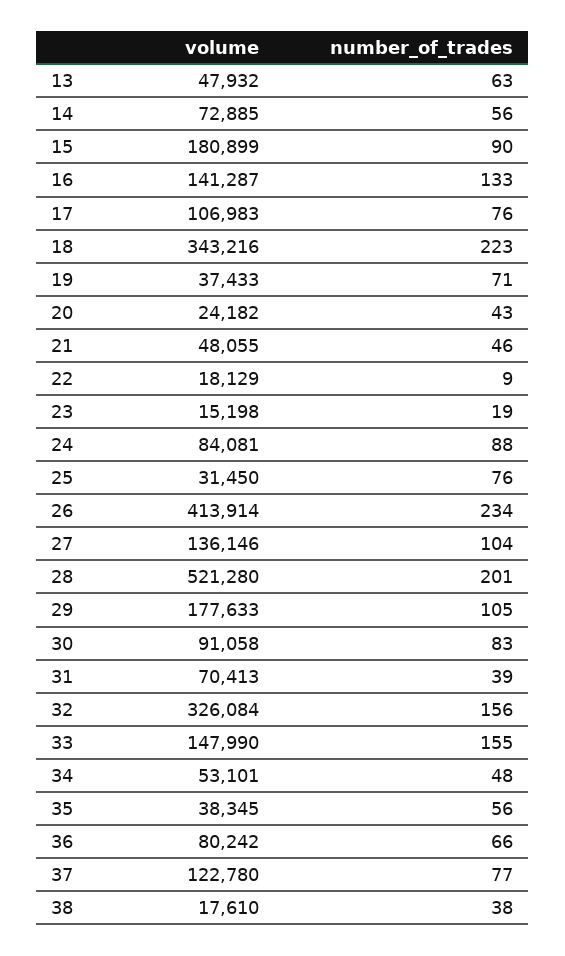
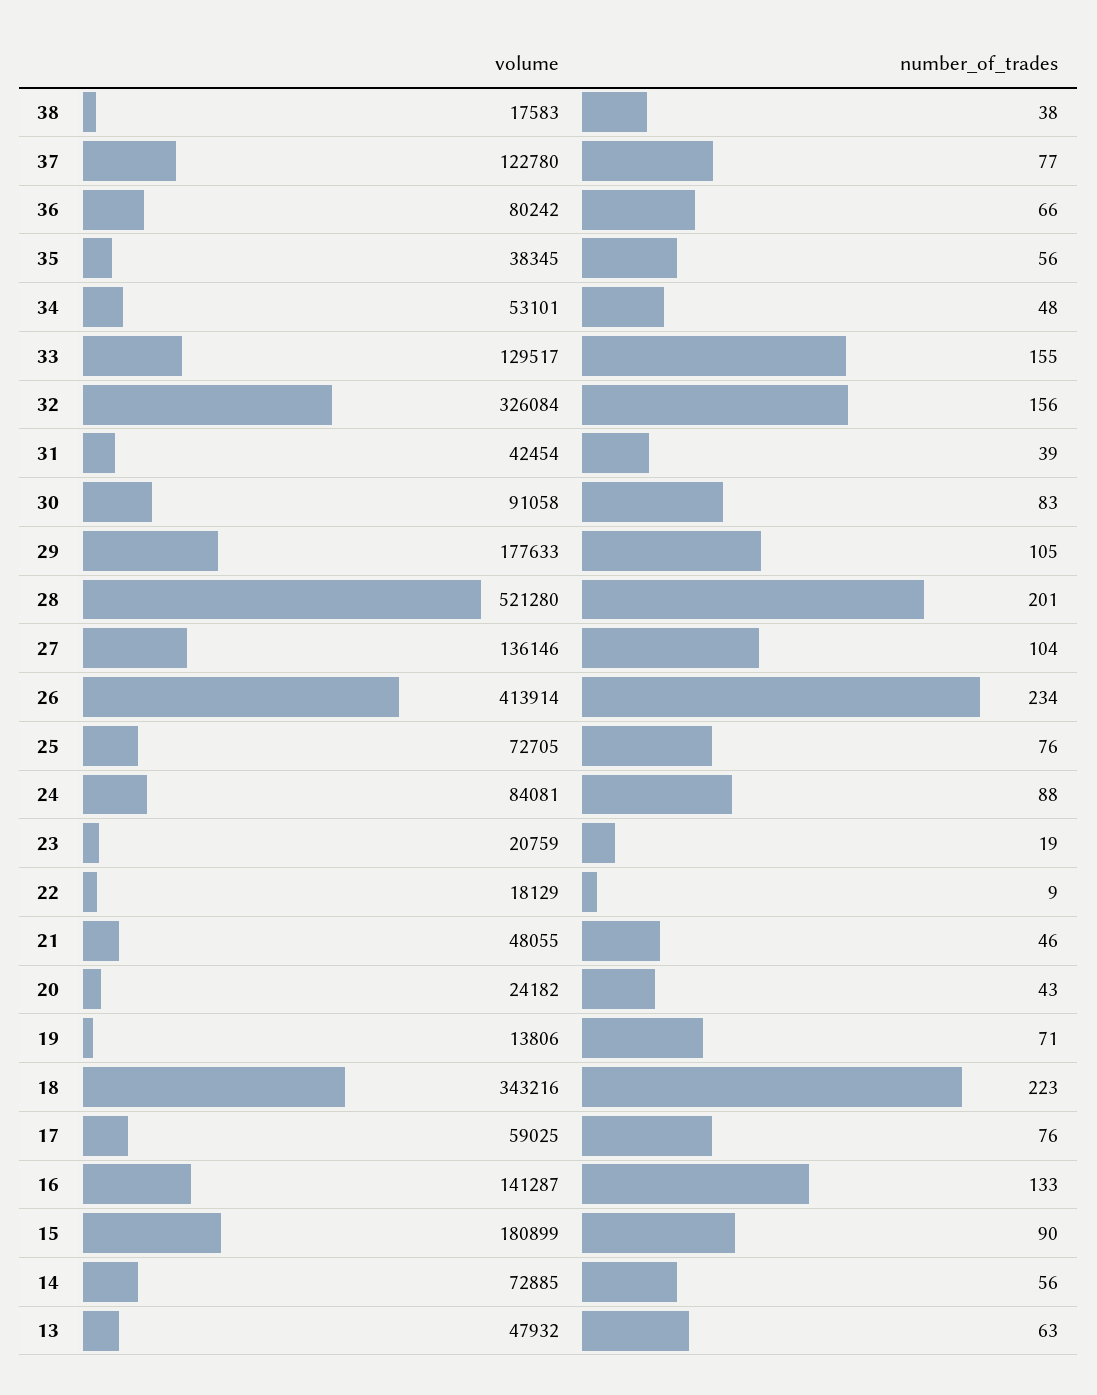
  {
    "volume": {
      "13": 47932,
      "14": 72885,
      "15": 180899,
      "16": 141287,
-     "17": 106983,
+     "17": 59025,
      "18": 343216,
-     "19": 37433,
+     "19": 13806,
      "20": 24182,
      "21": 48055,
      "22": 18129,
-     "23": 15198,
+     "23": 20759,
      "24": 84081,
-     "25": 31450,
+     "25": 72705,
      "26": 413914,
      "27": 136146,
      "28": 521280,
      "29": 177633,
      "30": 91058,
-     "31": 70413,
+     "31": 42454,
      "32": 326084,
-     "33": 147990,
+     "33": 129517,
      "34": 53101,
      "35": 38345,
      "36": 80242,
      "37": 122780,
-     "38": 17610
+     "38": 17583
    },
    "number_of_trades": {
      "13": 63,
      "14": 56,
      "15": 90,
      "16": 133,
      "17": 76,
      "18": 223,
      "19": 71,
      "20": 43,
      "21": 46,
      "22": 9,
      "23": 19,
      "24": 88,
      "25": 76,
      "26": 234,
      "27": 104,
      "28": 201,
      "29": 105,
      "30": 83,
      "31": 39,
      "32": 156,
      "33": 155,
      "34": 48,
      "35": 56,
      "36": 66,
      "37": 77,
      "38": 38
    }
  }

